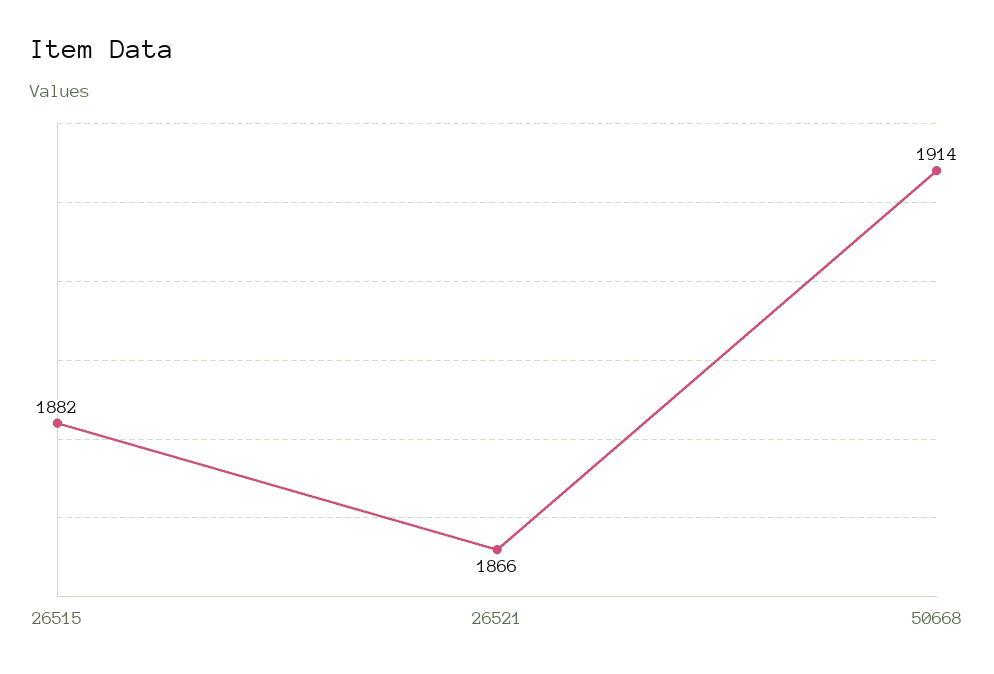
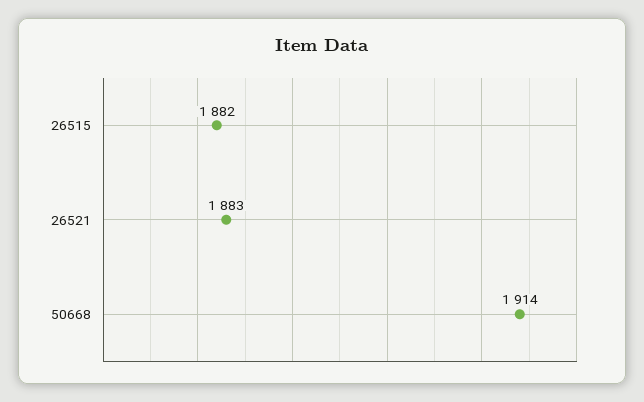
  {
    "26515": 1882,
-   "26521": 1866,
+   "26521": 1883,
    "50668": 1914
  }

